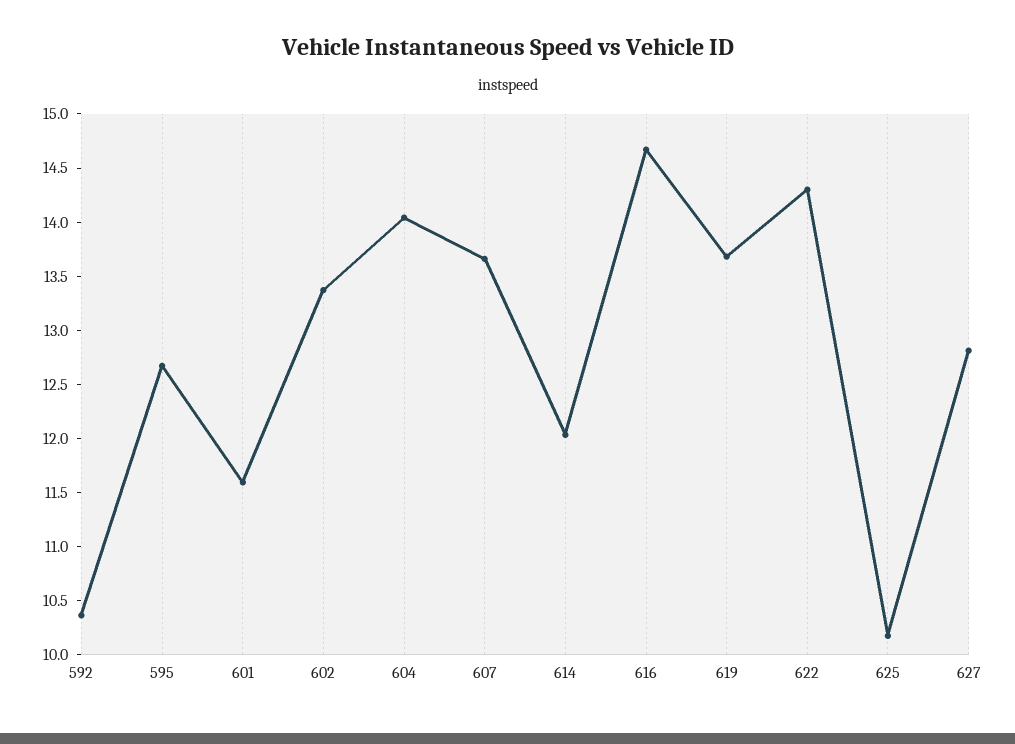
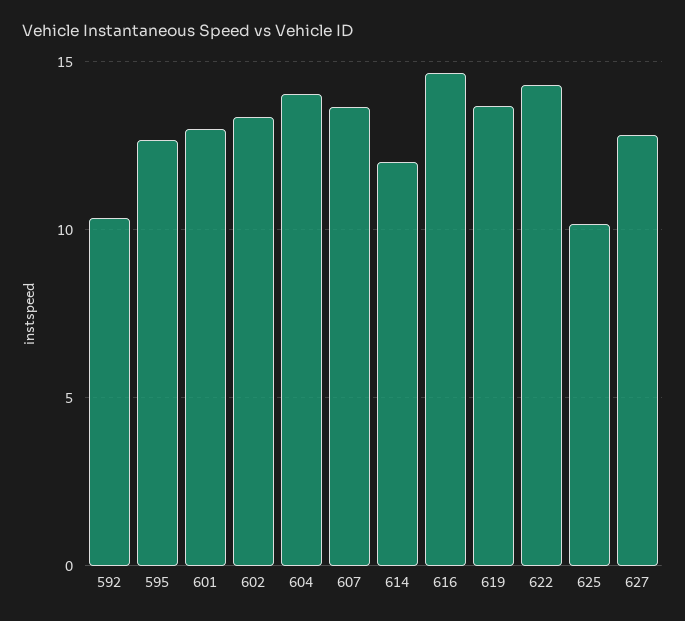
  {
    "592": 10.4,
    "595": 12.7,
-   "601": 11.6,
+   "601": 13,
    "602": 13.4,
    "604": 14,
    "607": 13.7,
    "614": 12,
    "616": 14.7,
    "619": 13.7,
    "622": 14.3,
    "625": 10.2,
    "627": 12.8
  }

